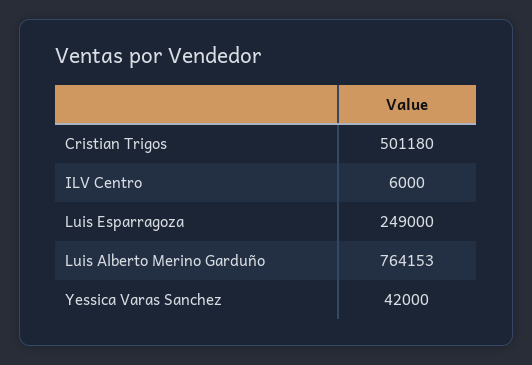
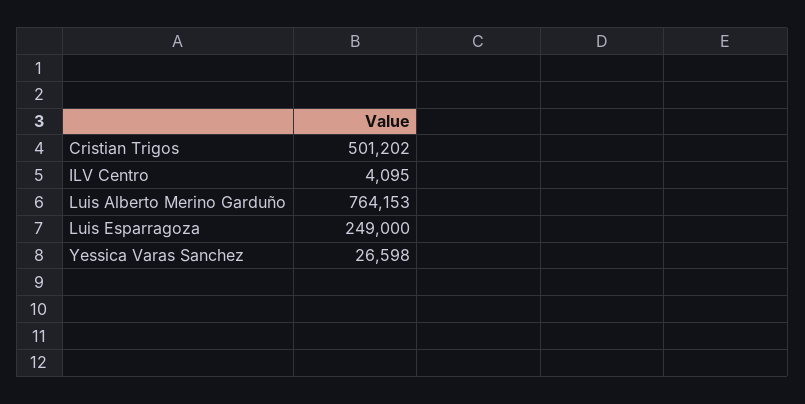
  {
-   "Cristian Trigos": 501180,
+   "Cristian Trigos": 501202,
-   "ILV Centro": 6000,
+   "ILV Centro": 4095,
    "Luis Esparragoza": 249000,
    "Luis Alberto Merino Garduño": 764153,
-   "Yessica Varas Sanchez": 42000
+   "Yessica Varas Sanchez": 26598
  }

